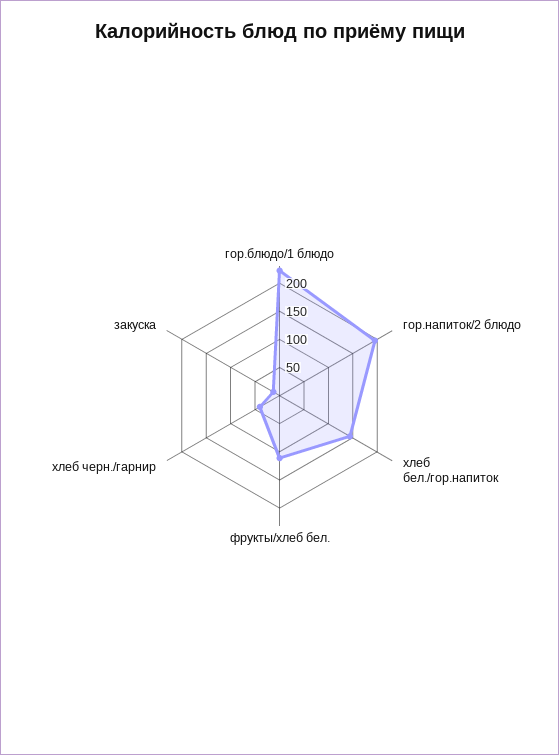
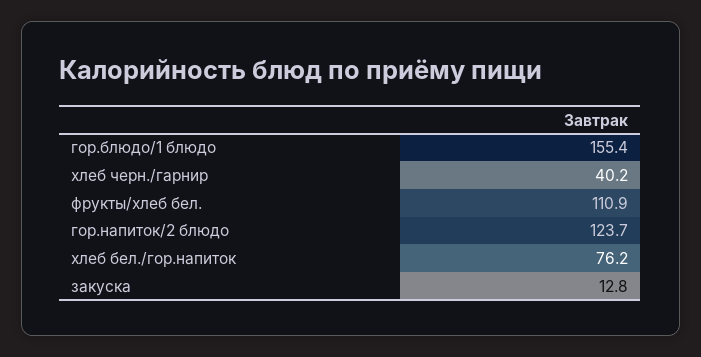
  {
-   "гор.блюдо/1 блюдо": 225,
+   "гор.блюдо/1 блюдо": 155.4,
-   "гор.напиток/2 блюдо": 200,
+   "гор.напиток/2 блюдо": 123.7,
-   "хлеб бел./гор.напиток": 150,
+   "хлеб бел./гор.напиток": 76.2,
    "фрукты/хлеб бел.": 110.9,
    "хлеб черн./гарнир": 40.2,
    "закуска": 12.8
  }

